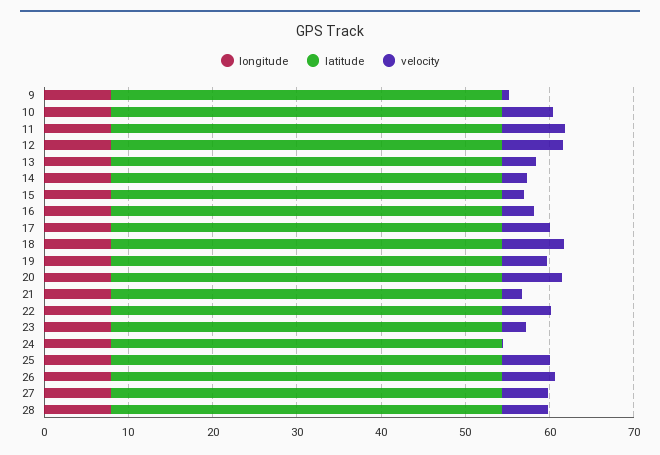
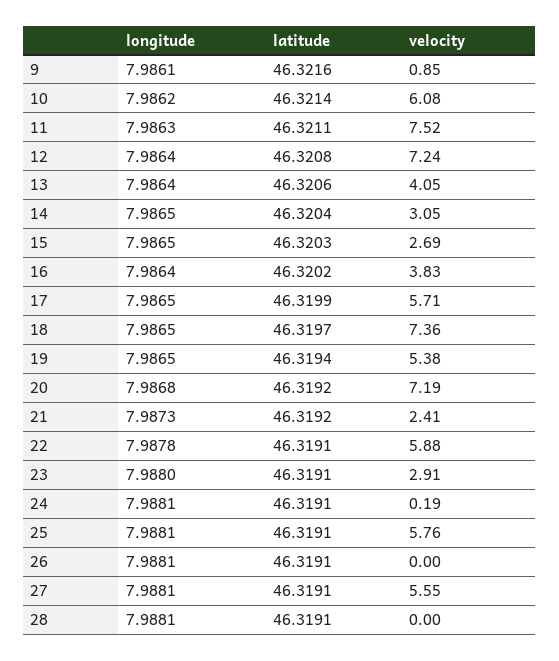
  {
    "longitude": {
      "9": 7.9861,
      "10": 7.9862,
      "11": 7.9863,
      "12": 7.9864,
      "13": 7.9864,
      "14": 7.9865,
      "15": 7.9865,
      "16": 7.9864,
      "17": 7.9865,
      "18": 7.9865,
      "19": 7.9865,
      "20": 7.9868,
      "21": 7.9873,
      "22": 7.9878,
      "23": 7.988,
      "24": 7.9881,
      "25": 7.9881,
      "26": 7.9881,
      "27": 7.9881,
      "28": 7.9881
    },
    "latitude": {
      "9": 46.3216,
      "10": 46.3214,
      "11": 46.3211,
      "12": 46.3208,
      "13": 46.3206,
      "14": 46.3204,
      "15": 46.3203,
      "16": 46.3202,
      "17": 46.3199,
      "18": 46.3197,
      "19": 46.3194,
      "20": 46.3192,
      "21": 46.3192,
      "22": 46.3191,
      "23": 46.3191,
      "24": 46.3191,
      "25": 46.3191,
      "26": 46.3191,
      "27": 46.3191,
      "28": 46.3191
    },
    "velocity": {
      "9": 0.85,
      "10": 6.08,
      "11": 7.52,
      "12": 7.24,
      "13": 4.05,
      "14": 3.05,
      "15": 2.69,
      "16": 3.83,
      "17": 5.71,
      "18": 7.36,
      "19": 5.38,
      "20": 7.19,
      "21": 2.41,
      "22": 5.88,
      "23": 2.91,
      "24": 0.19,
      "25": 5.76,
-     "26": 6,
+     "26": 0,
      "27": 5.55,
-     "28": 6
+     "28": 0
    }
  }

